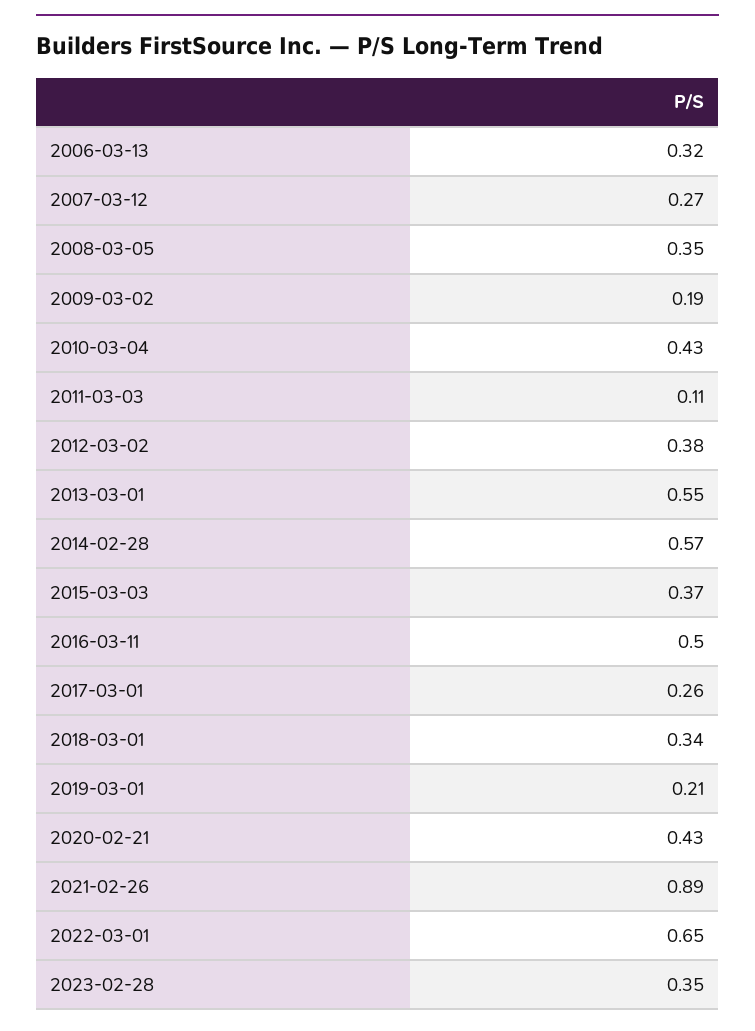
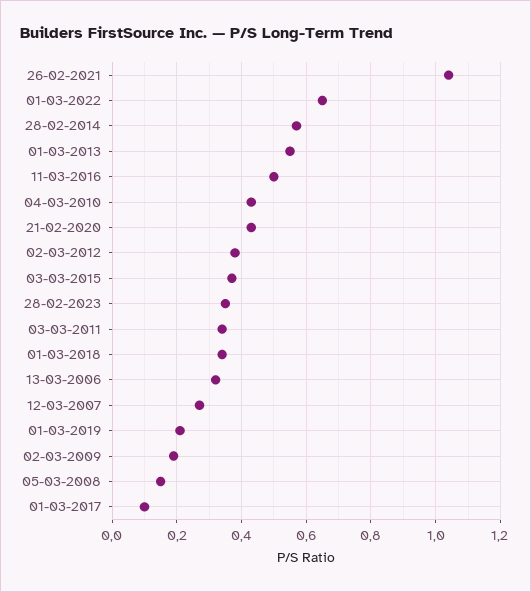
  {
    "2006-03-13": 0.32,
    "2007-03-12": 0.27,
-   "2008-03-05": 0.35,
+   "2008-03-05": 0.15,
    "2009-03-02": 0.19,
    "2010-03-04": 0.43,
-   "2011-03-03": 0.11,
+   "2011-03-03": 0.35,
    "2012-03-02": 0.38,
    "2013-03-01": 0.55,
    "2014-02-28": 0.57,
    "2015-03-03": 0.37,
    "2016-03-11": 0.5,
-   "2017-03-01": 0.26,
+   "2017-03-01": 0.1,
    "2018-03-01": 0.34,
    "2019-03-01": 0.21,
    "2020-02-21": 0.43,
-   "2021-02-26": 0.89,
+   "2021-02-26": 1.05,
    "2022-03-01": 0.65,
    "2023-02-28": 0.35
  }

